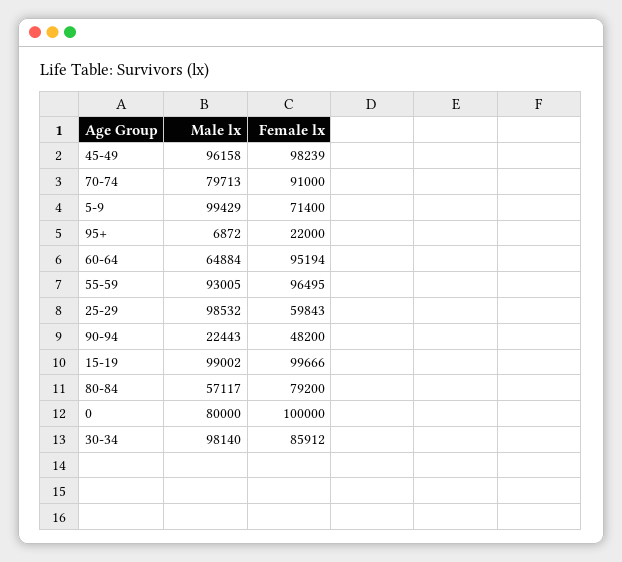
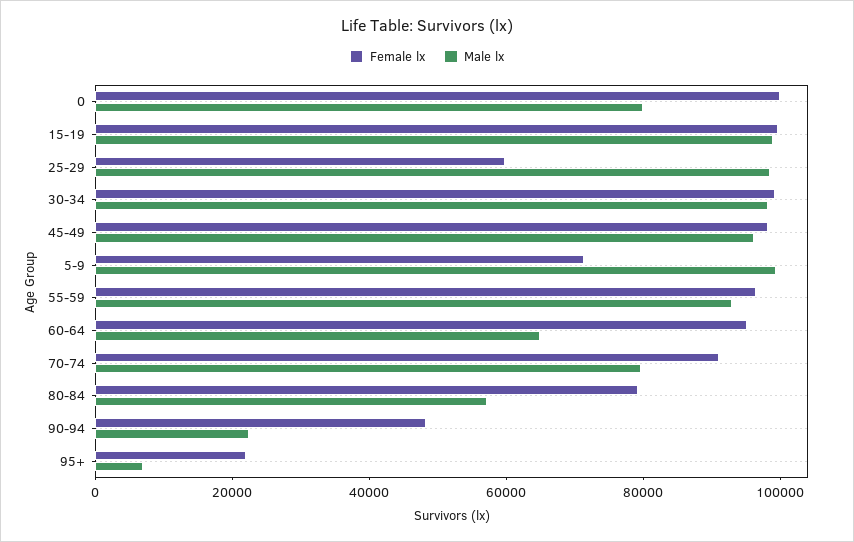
  {
    "Male lx": {
      "45-49": 96158,
      "70-74": 79713,
      "5-9": 99429,
      "95+": 6872,
      "60-64": 64884,
      "55-59": 93005,
      "25-29": 98532,
      "90-94": 22443,
      "15-19": 99002,
      "80-84": 57117,
      "0": 80000,
      "30-34": 98140
    },
    "Female lx": {
      "45-49": 98239,
      "70-74": 91000,
      "5-9": 71400,
      "95+": 22000,
      "60-64": 95194,
      "55-59": 96495,
      "25-29": 59843,
      "90-94": 48200,
      "15-19": 99666,
      "80-84": 79200,
      "0": 100000,
-     "30-34": 85912
+     "30-34": 100000
    }
  }

